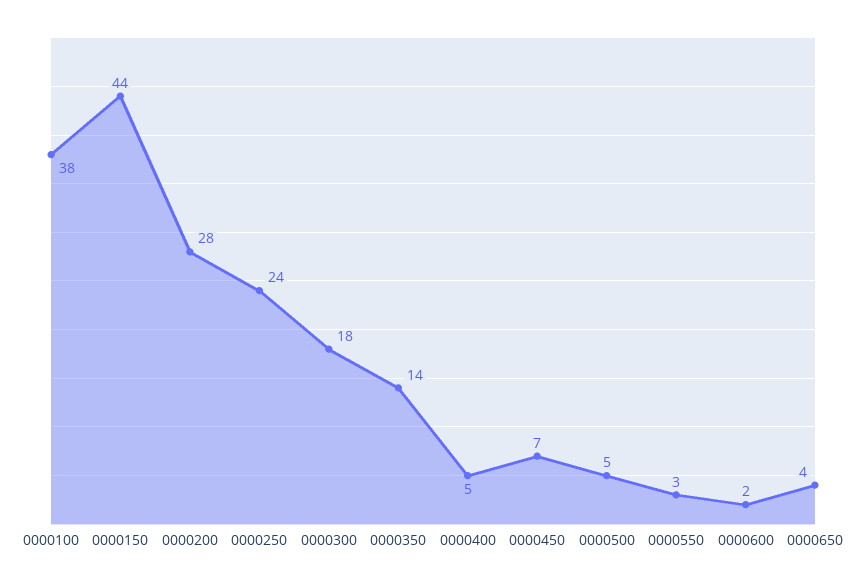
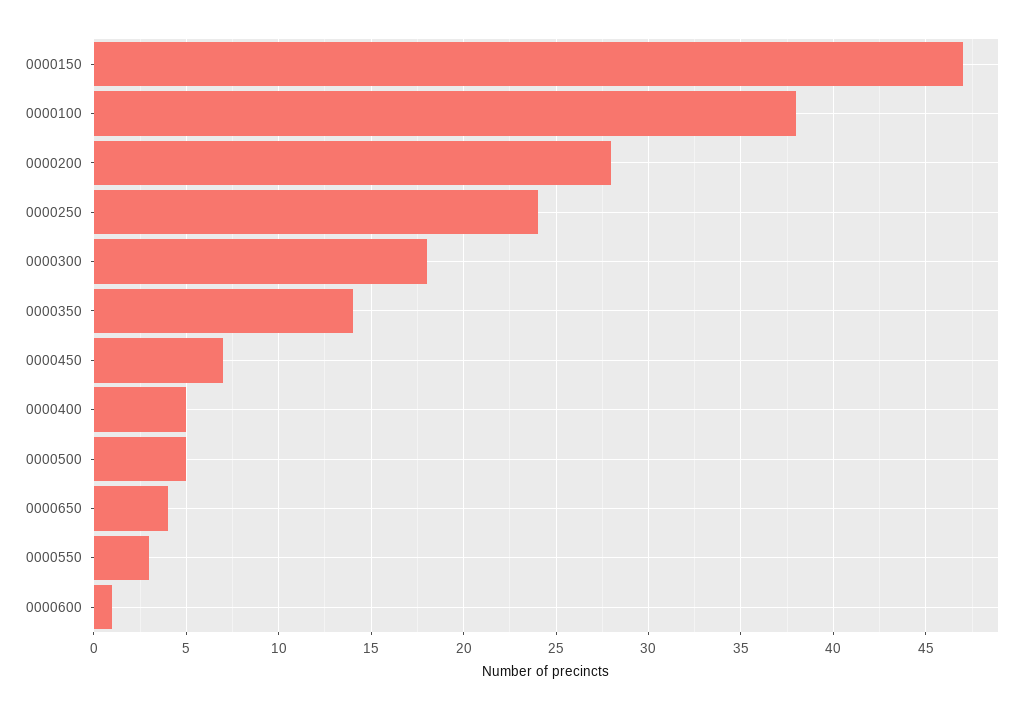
  {
    "0000100": 38,
-   "0000150": 44,
+   "0000150": 47,
    "0000200": 28,
    "0000250": 24,
    "0000300": 18,
    "0000350": 14,
    "0000400": 5,
    "0000450": 7,
    "0000500": 5,
    "0000550": 3,
-   "0000600": 2,
+   "0000600": 1,
    "0000650": 4
  }

